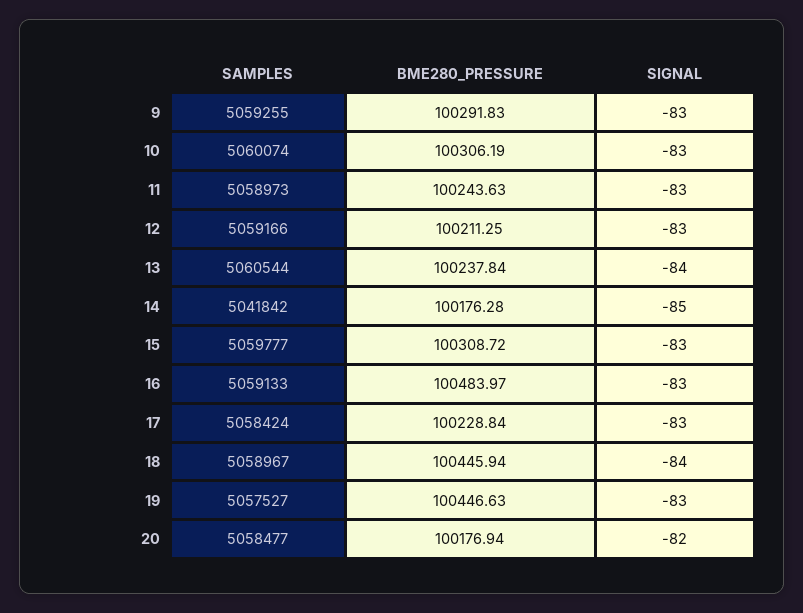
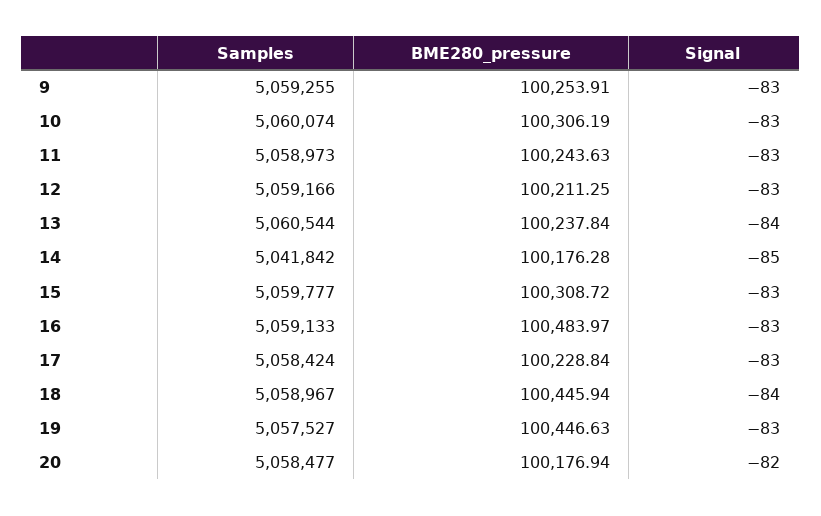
  {
    "SAMPLES": {
      "9": 5059255,
      "10": 5060074,
      "11": 5058973,
      "12": 5059166,
      "13": 5060544,
      "14": 5041842,
      "15": 5059777,
      "16": 5059133,
      "17": 5058424,
      "18": 5058967,
      "19": 5057527,
      "20": 5058477
    },
    "BME280_PRESSURE": {
-     "9": 100291.83,
+     "9": 100253.91,
      "10": 100306.19,
      "11": 100243.63,
      "12": 100211.25,
      "13": 100237.84,
      "14": 100176.28,
      "15": 100308.72,
      "16": 100483.97,
      "17": 100228.84,
      "18": 100445.94,
      "19": 100446.63,
      "20": 100176.94
    },
    "SIGNAL": {
      "9": -83,
      "10": -83,
      "11": -83,
      "12": -83,
      "13": -84,
      "14": -85,
      "15": -83,
      "16": -83,
      "17": -83,
      "18": -84,
      "19": -83,
      "20": -82
    }
  }

